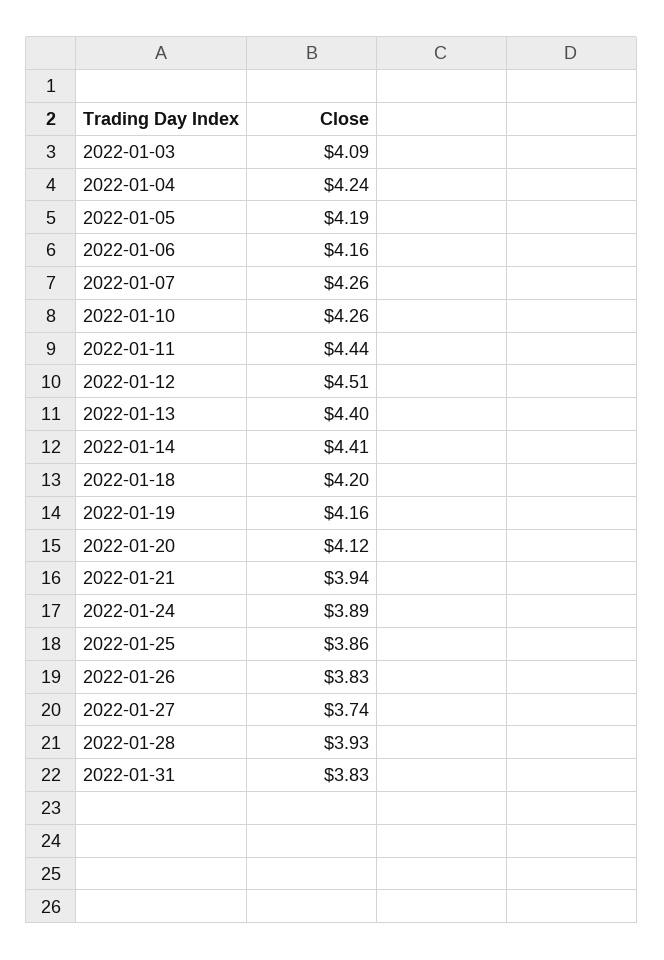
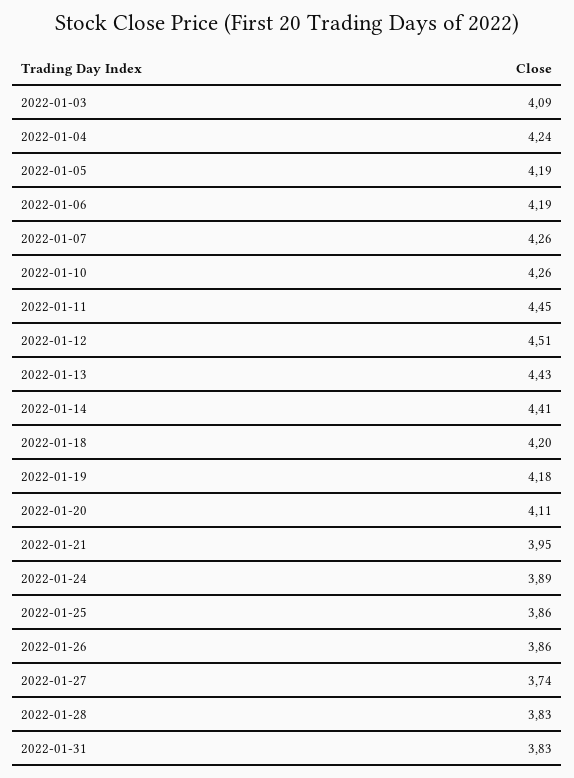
  {
    "2022-01-03": 4.09,
    "2022-01-04": 4.24,
    "2022-01-05": 4.19,
-   "2022-01-06": 4.16,
+   "2022-01-06": 4.19,
    "2022-01-07": 4.26,
    "2022-01-10": 4.26,
-   "2022-01-11": 4.44,
+   "2022-01-11": 4.45,
    "2022-01-12": 4.51,
-   "2022-01-13": 4.4,
+   "2022-01-13": 4.43,
    "2022-01-14": 4.41,
    "2022-01-18": 4.2,
-   "2022-01-19": 4.16,
+   "2022-01-19": 4.18,
-   "2022-01-20": 4.12,
+   "2022-01-20": 4.11,
-   "2022-01-21": 3.94,
+   "2022-01-21": 3.95,
    "2022-01-24": 3.89,
    "2022-01-25": 3.86,
-   "2022-01-26": 3.83,
+   "2022-01-26": 3.86,
    "2022-01-27": 3.74,
-   "2022-01-28": 3.93,
+   "2022-01-28": 3.83,
    "2022-01-31": 3.83
  }

